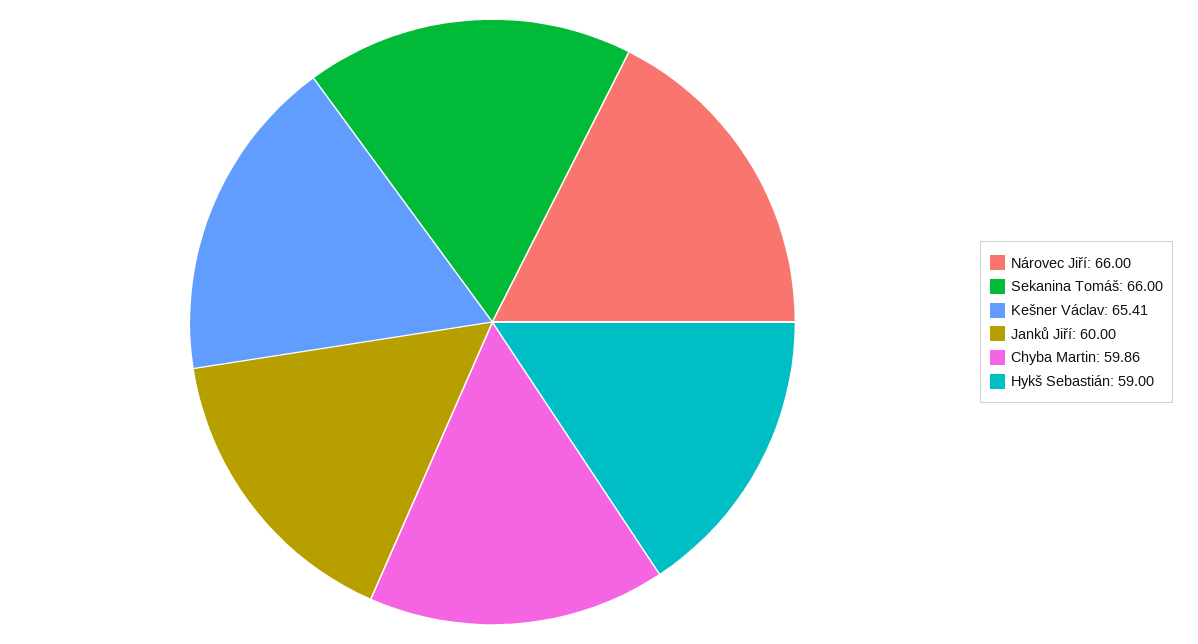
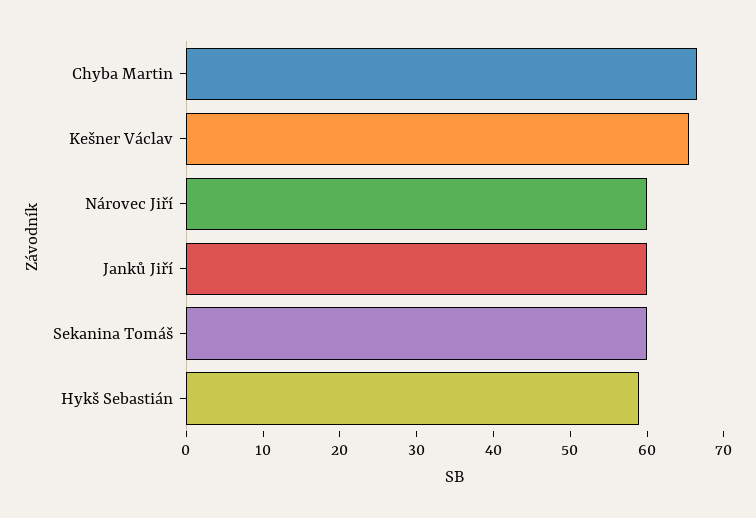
  {
-   "Nárovec Jiří": 66,
+   "Nárovec Jiří": 60,
-   "Sekanina Tomáš": 66,
+   "Sekanina Tomáš": 60,
    "Kešner Václav": 65.41,
    "Janků Jiří": 60,
-   "Chyba Martin": 59.86,
+   "Chyba Martin": 66,
    "Hykš Sebastián": 59
  }

